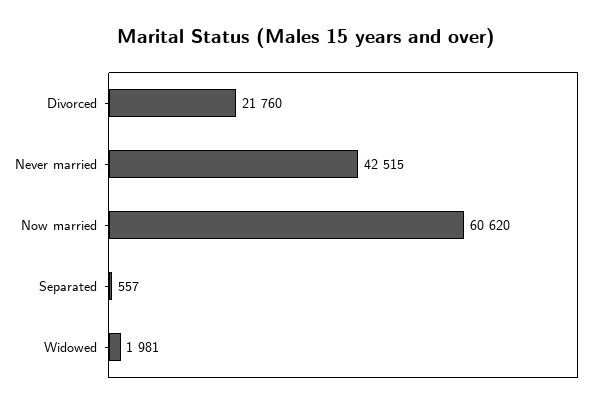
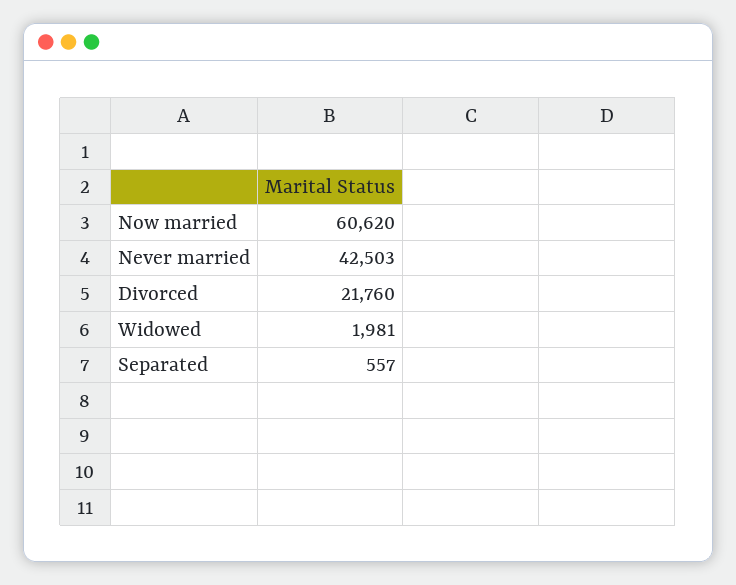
  {
    "Divorced": 21760,
-   "Never married": 42515,
+   "Never married": 42503,
    "Now married": 60620,
    "Separated": 557,
    "Widowed": 1981
  }

